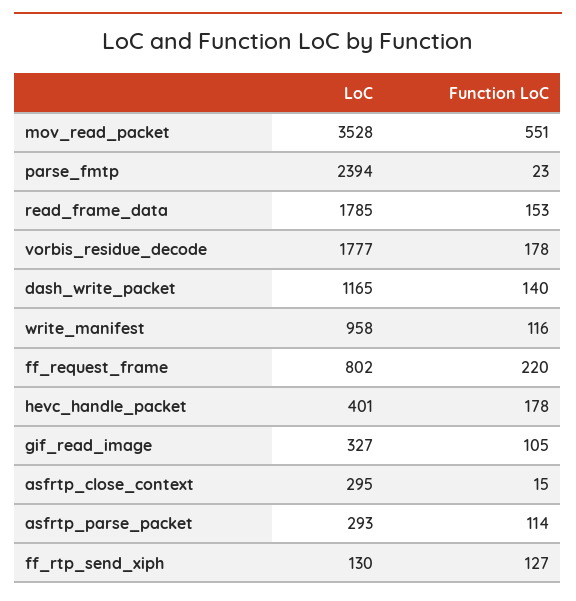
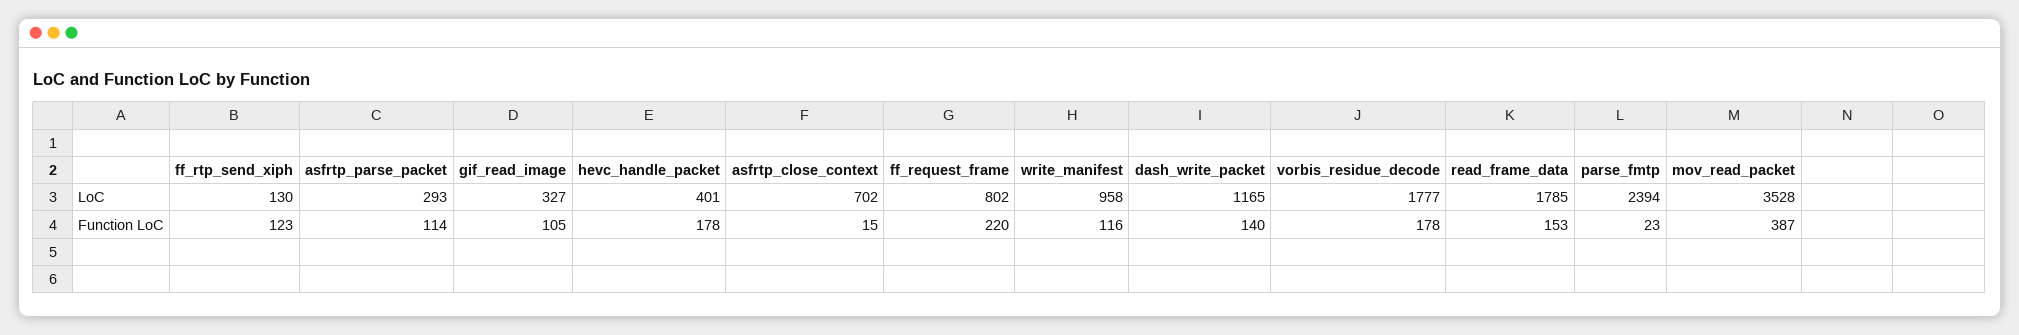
  {
    "LoC": {
      "mov_read_packet": 3528,
      "parse_fmtp": 2394,
      "read_frame_data": 1785,
      "vorbis_residue_decode": 1777,
      "dash_write_packet": 1165,
      "write_manifest": 958,
      "ff_request_frame": 802,
      "hevc_handle_packet": 401,
      "gif_read_image": 327,
-     "asfrtp_close_context": 295,
+     "asfrtp_close_context": 702,
      "asfrtp_parse_packet": 293,
      "ff_rtp_send_xiph": 130
    },
    "Function LoC": {
-     "mov_read_packet": 551,
+     "mov_read_packet": 387,
      "parse_fmtp": 23,
      "read_frame_data": 153,
      "vorbis_residue_decode": 178,
      "dash_write_packet": 140,
      "write_manifest": 116,
      "ff_request_frame": 220,
      "hevc_handle_packet": 178,
      "gif_read_image": 105,
      "asfrtp_close_context": 15,
      "asfrtp_parse_packet": 114,
-     "ff_rtp_send_xiph": 127
+     "ff_rtp_send_xiph": 123
    }
  }

